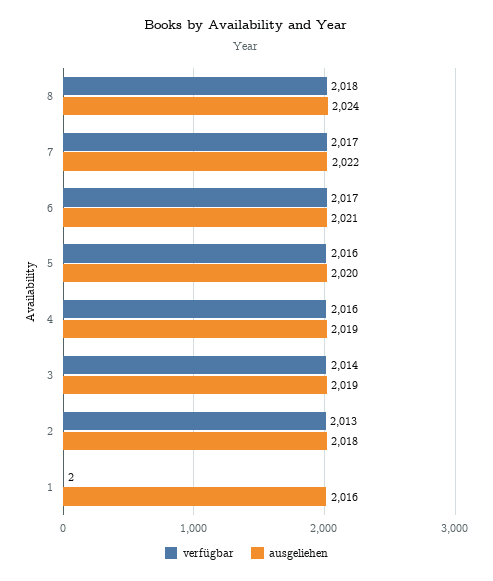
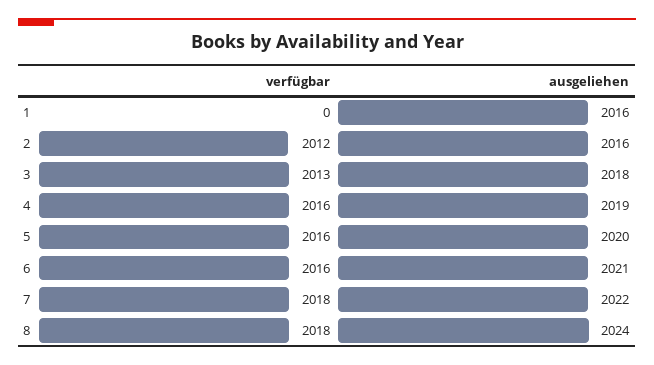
  {
    "verfügbar": {
      "8": 2018,
-     "7": 2017,
+     "7": 2018,
-     "6": 2017,
+     "6": 2016,
      "5": 2016,
      "4": 2016,
-     "3": 2014,
+     "3": 2013,
-     "2": 2013,
+     "2": 2012,
-     "1": 2
+     "1": 0
    },
    "ausgeliehen": {
      "8": 2024,
      "7": 2022,
      "6": 2021,
      "5": 2020,
      "4": 2019,
-     "3": 2019,
+     "3": 2018,
-     "2": 2018,
+     "2": 2016,
      "1": 2016
    }
  }

